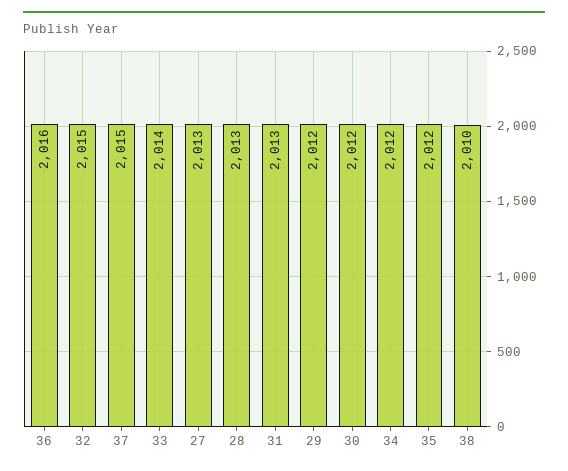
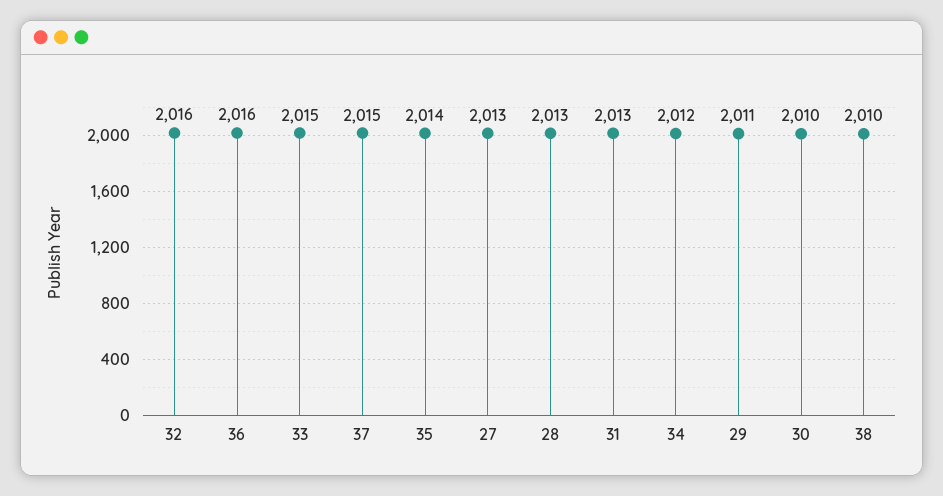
  {
    "36": 2016,
-   "32": 2015,
+   "32": 2016,
    "37": 2015,
-   "33": 2014,
+   "33": 2015,
    "27": 2013,
    "28": 2013,
    "31": 2013,
-   "29": 2012,
+   "29": 2011,
-   "30": 2012,
+   "30": 2010,
    "34": 2012,
-   "35": 2012,
+   "35": 2014,
    "38": 2010
  }

